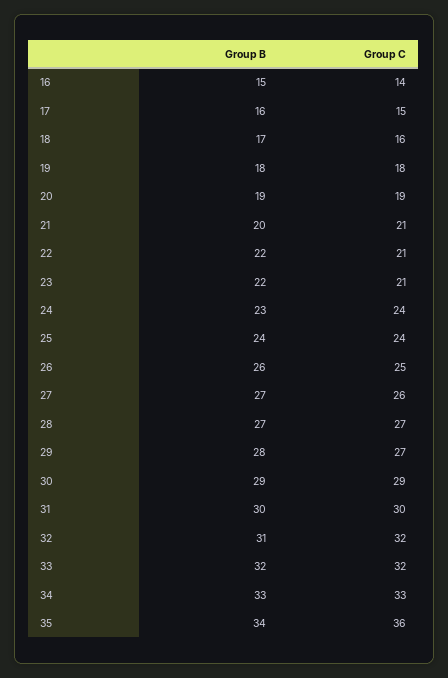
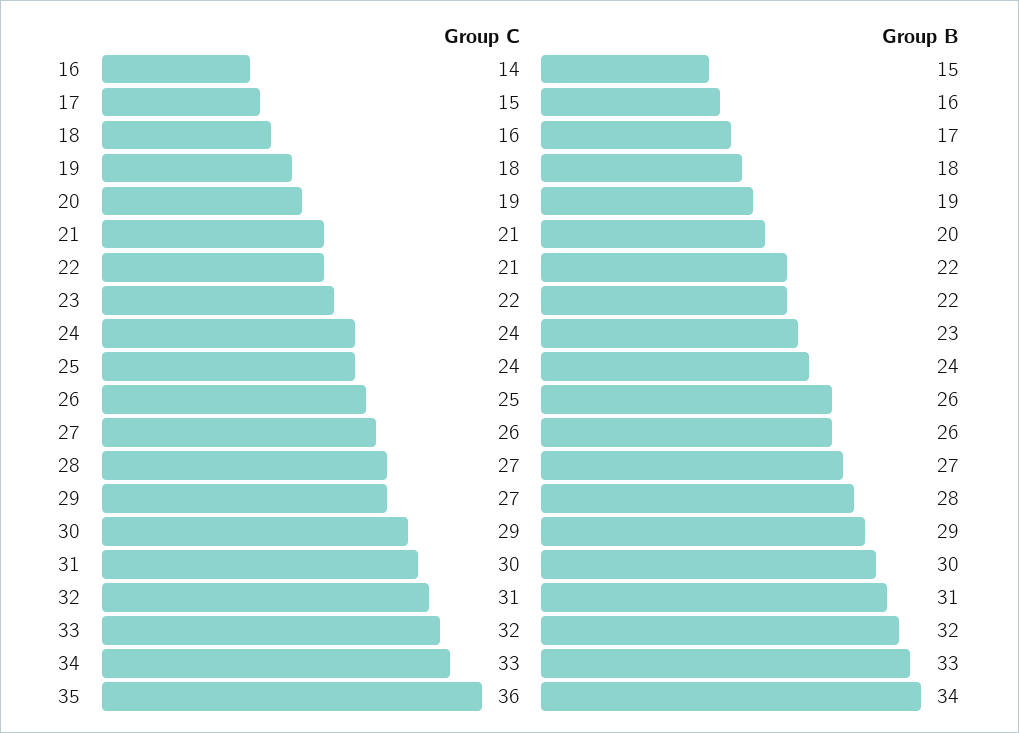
  {
    "Group B": {
      "16": 15,
      "17": 16,
      "18": 17,
      "19": 18,
      "20": 19,
      "21": 20,
      "22": 22,
      "23": 22,
      "24": 23,
      "25": 24,
      "26": 26,
-     "27": 27,
+     "27": 26,
      "28": 27,
      "29": 28,
      "30": 29,
      "31": 30,
      "32": 31,
      "33": 32,
      "34": 33,
      "35": 34
    },
    "Group C": {
      "16": 14,
      "17": 15,
      "18": 16,
      "19": 18,
      "20": 19,
      "21": 21,
      "22": 21,
-     "23": 21,
+     "23": 22,
      "24": 24,
      "25": 24,
      "26": 25,
      "27": 26,
      "28": 27,
      "29": 27,
      "30": 29,
      "31": 30,
-     "32": 32,
+     "32": 31,
      "33": 32,
      "34": 33,
      "35": 36
    }
  }

